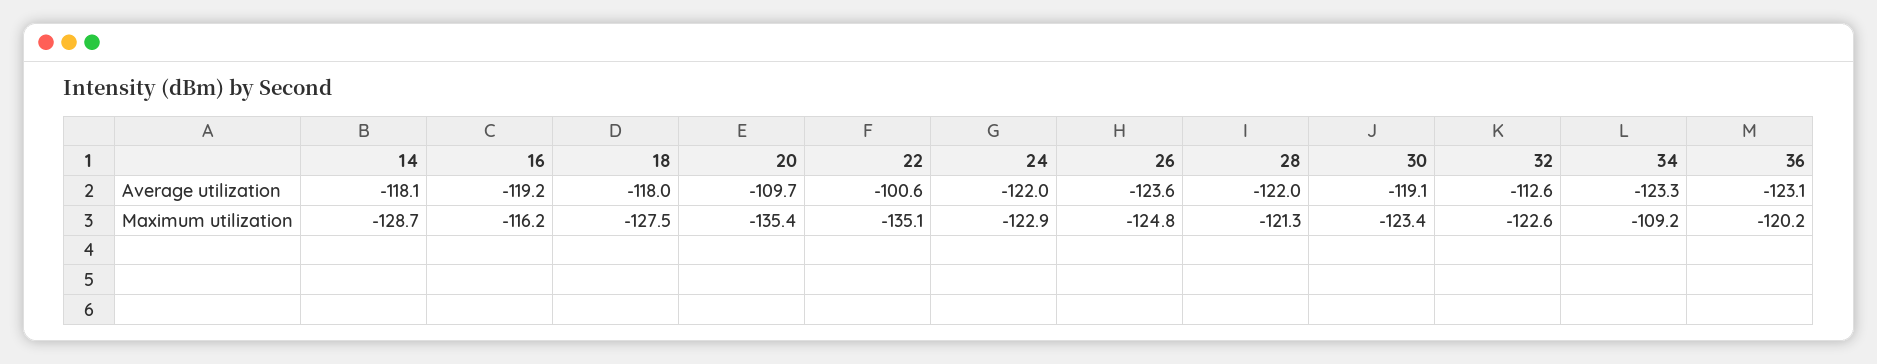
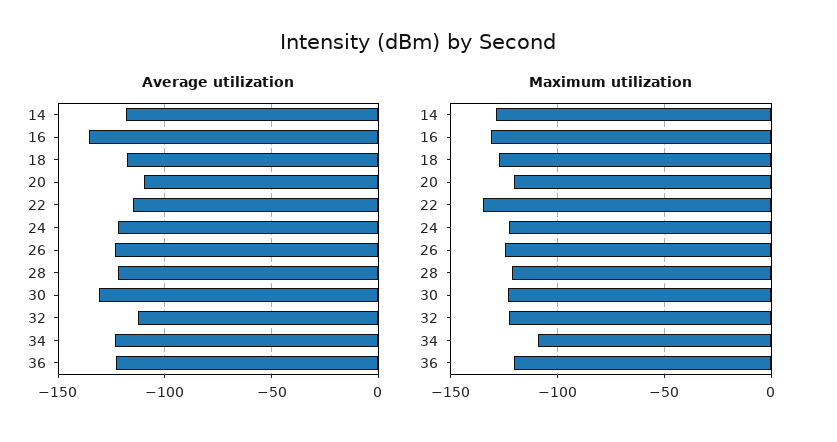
  {
    "Average utilization": {
      "14": -118.1,
-     "16": -119.2,
+     "16": -135,
      "18": -118,
      "20": -109.7,
-     "22": -100.6,
+     "22": -115,
      "24": -122,
      "26": -123.6,
      "28": -122,
-     "30": -119.1,
+     "30": -130,
      "32": -112.6,
      "34": -123.3,
      "36": -123.1
    },
    "Maximum utilization": {
      "14": -128.7,
-     "16": -116.2,
+     "16": -130,
      "18": -127.5,
-     "20": -135.4,
+     "20": -120,
      "22": -135.1,
      "24": -122.9,
      "26": -124.8,
      "28": -121.3,
      "30": -123.4,
      "32": -122.6,
      "34": -109.2,
      "36": -120.2
    }
  }

